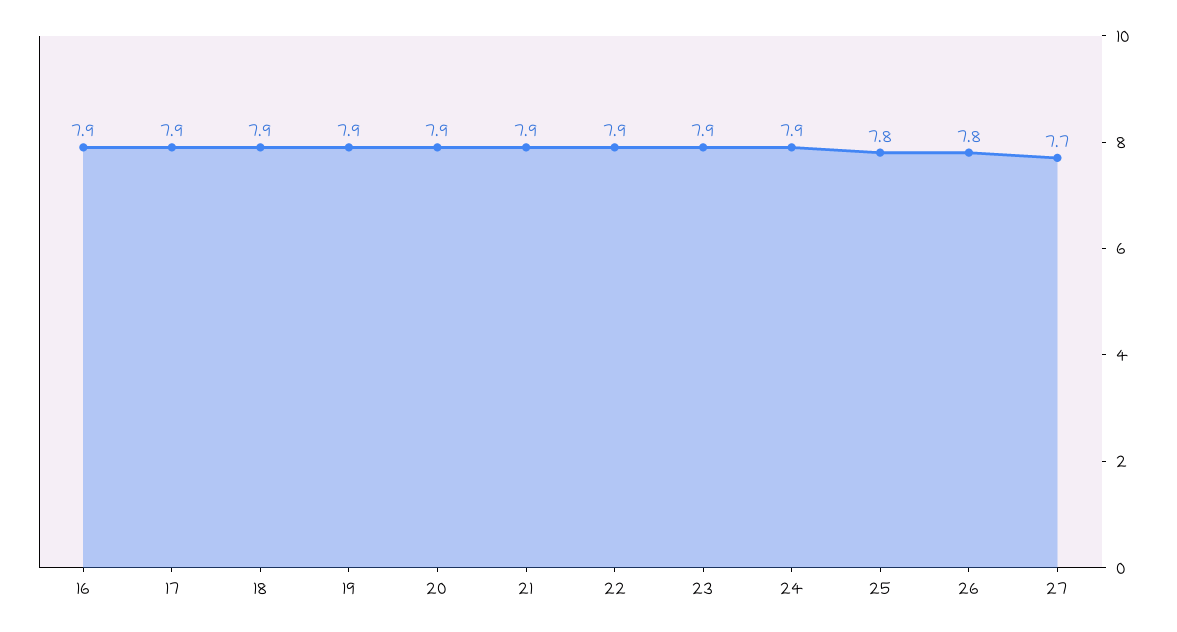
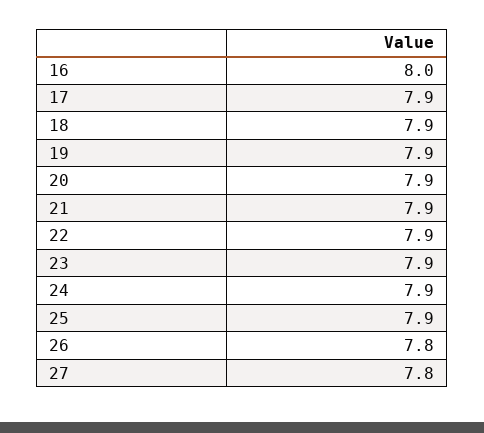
  {
-   "16": 7.9,
+   "16": 8,
    "17": 7.9,
    "18": 7.9,
    "19": 7.9,
    "20": 7.9,
    "21": 7.9,
    "22": 7.9,
    "23": 7.9,
    "24": 7.9,
-   "25": 7.8,
+   "25": 7.9,
    "26": 7.8,
-   "27": 7.7
+   "27": 7.8
  }

